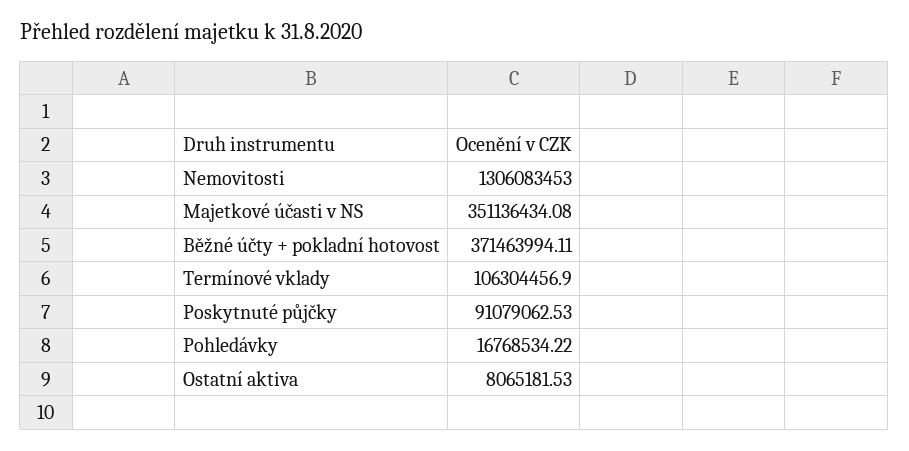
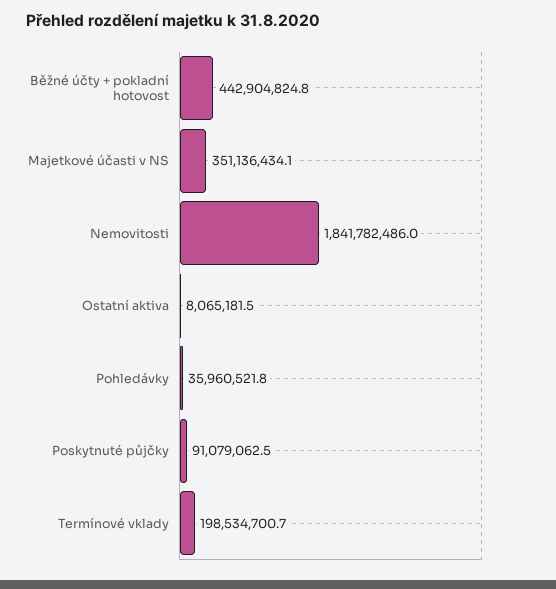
  {
-   "Nemovitosti": 1306083453,
+   "Nemovitosti": 1841782486,
    "Majetkové účasti v NS": 351136434.08,
-   "Běžné účty + pokladní hotovost": 371463994.11,
+   "Běžné účty + pokladní hotovost": 442904824.8,
-   "Termínové vklady": 106304456.9,
+   "Termínové vklady": 198534700.7,
    "Poskytnuté půjčky": 91079062.53,
-   "Pohledávky": 16768534.22,
+   "Pohledávky": 35960521.8,
    "Ostatní aktiva": 8065181.53
  }

